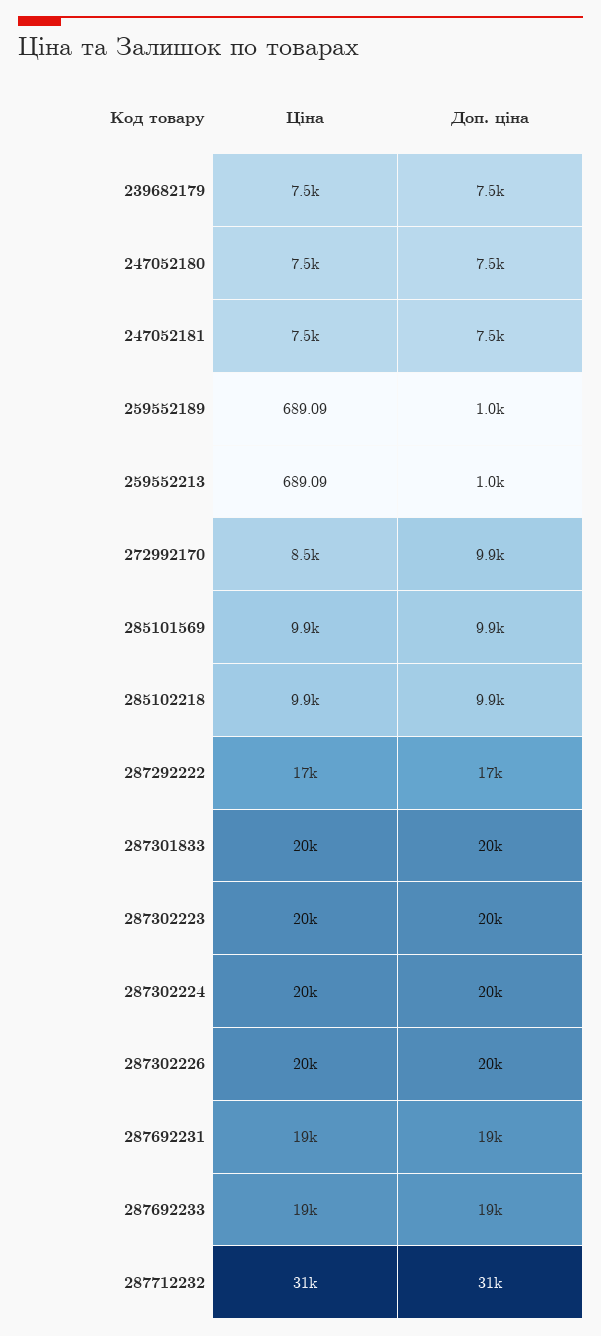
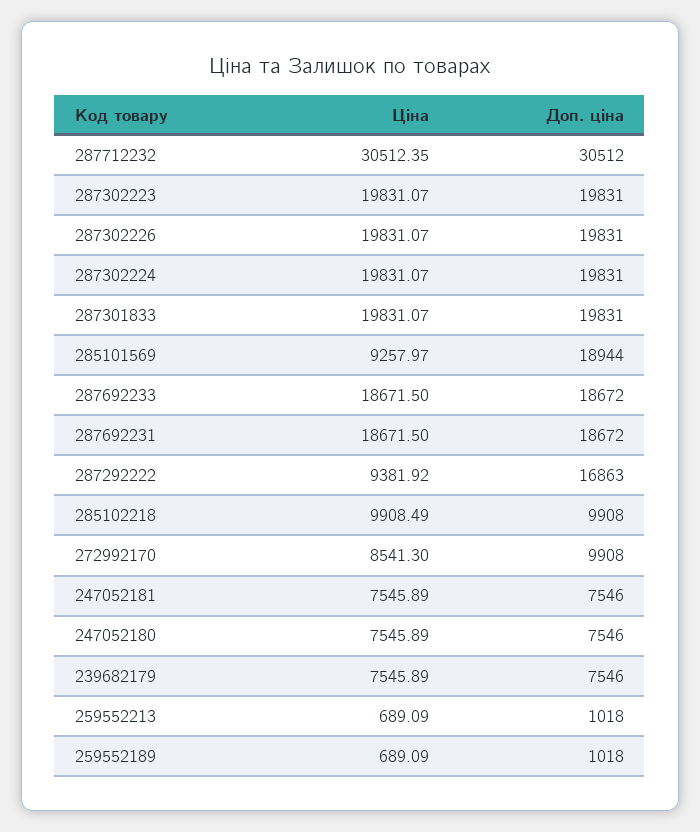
  {
    "Ціна": {
      "239682179": 7545.89,
      "247052180": 7545.89,
      "247052181": 7545.89,
      "259552189": 689.09,
      "259552213": 689.09,
      "272992170": 8541.3,
-     "285101569": 9900,
+     "285101569": 9257.97,
      "285102218": 9908.49,
-     "287292222": 17000,
+     "287292222": 9381.92,
      "287301833": 19831.07,
      "287302223": 19831.07,
      "287302224": 19831.07,
      "287302226": 19831.07,
      "287692231": 18671.5,
      "287692233": 18671.5,
      "287712232": 30512.35
    },
    "Доп. ціна": {
      "239682179": 7546,
      "247052180": 7546,
      "247052181": 7546,
      "259552189": 1018,
      "259552213": 1018,
      "272992170": 9908,
-     "285101569": 9900,
+     "285101569": 18944,
      "285102218": 9908,
      "287292222": 16863,
      "287301833": 19831,
      "287302223": 19831,
      "287302224": 19831,
      "287302226": 19831,
      "287692231": 18672,
      "287692233": 18672,
      "287712232": 30512
    }
  }

